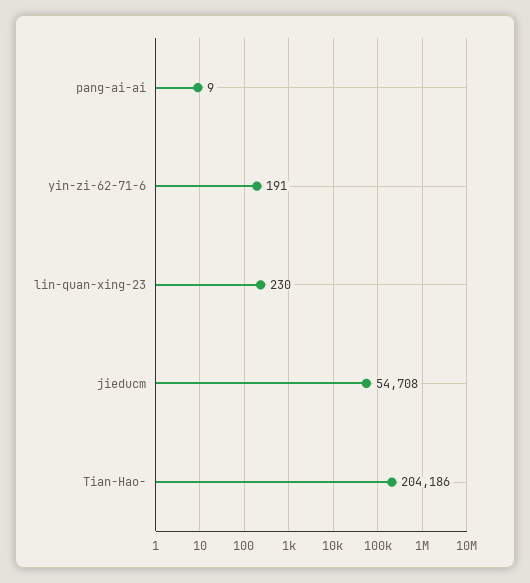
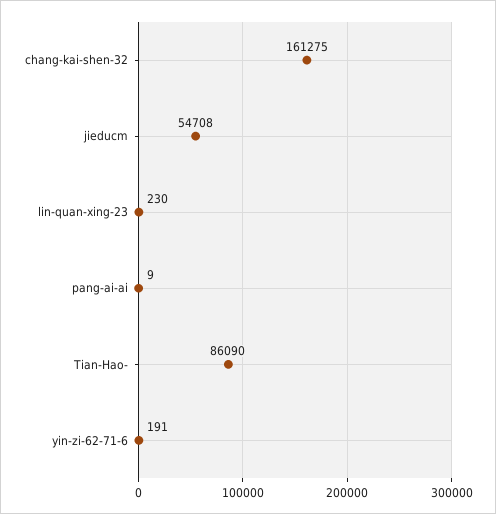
  {
    "pang-ai-ai": 9,
    "yin-zi-62-71-6": 191,
    "lin-quan-xing-23": 230,
    "jieducm": 54708,
-   "Tian-Hao-": 204186
+   "Tian-Hao-": 86090,
+   "chang-kai-shen-32": 161275
  }

